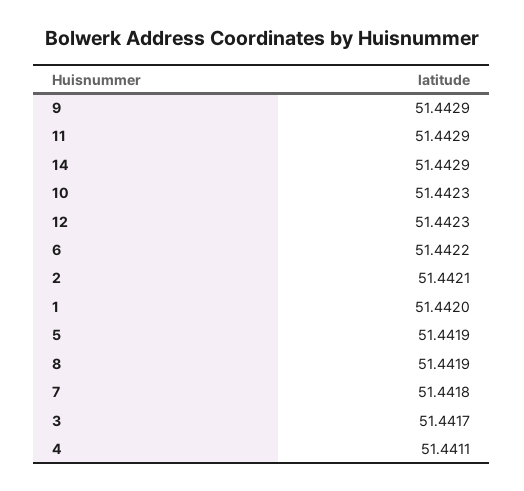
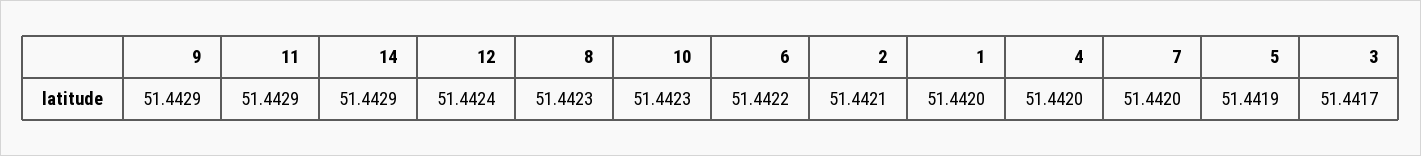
  {
    "9": 51.4429,
    "11": 51.4429,
    "14": 51.4429,
    "10": 51.4423,
-   "12": 51.4423,
+   "12": 51.4424,
    "6": 51.4422,
    "2": 51.4421,
    "1": 51.442,
    "5": 51.4419,
-   "8": 51.4419,
+   "8": 51.4423,
-   "7": 51.4418,
+   "7": 51.442,
    "3": 51.4417,
-   "4": 51.4411
+   "4": 51.442
  }

